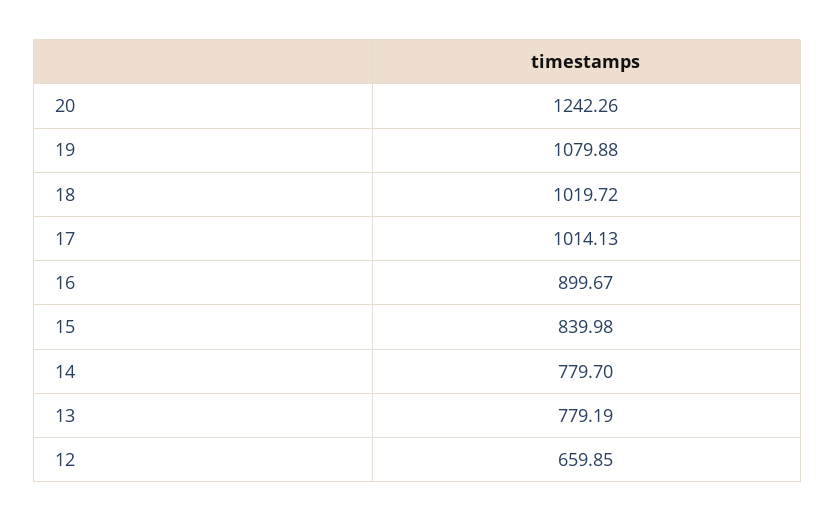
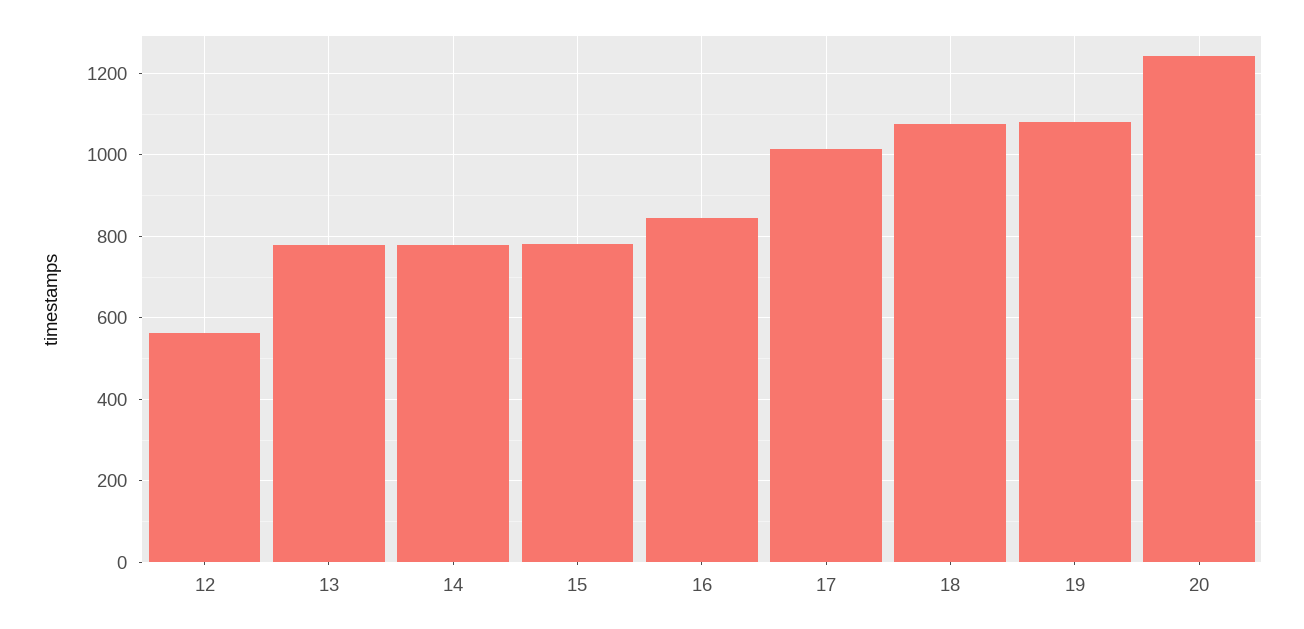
  {
    "20": 1242.26,
    "19": 1079.88,
-   "18": 1019.72,
+   "18": 1080,
    "17": 1014.13,
-   "16": 899.67,
+   "16": 840,
-   "15": 839.98,
+   "15": 780,
    "14": 779.7,
    "13": 779.19,
-   "12": 659.85
+   "12": 560
  }

